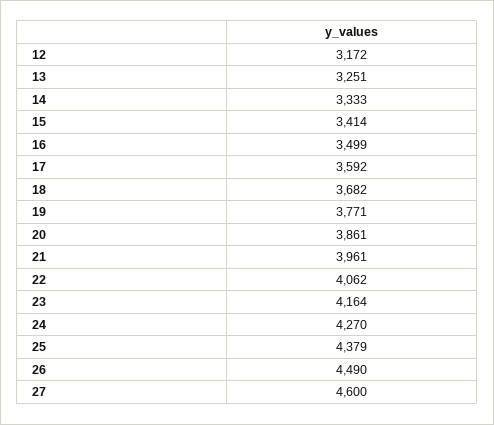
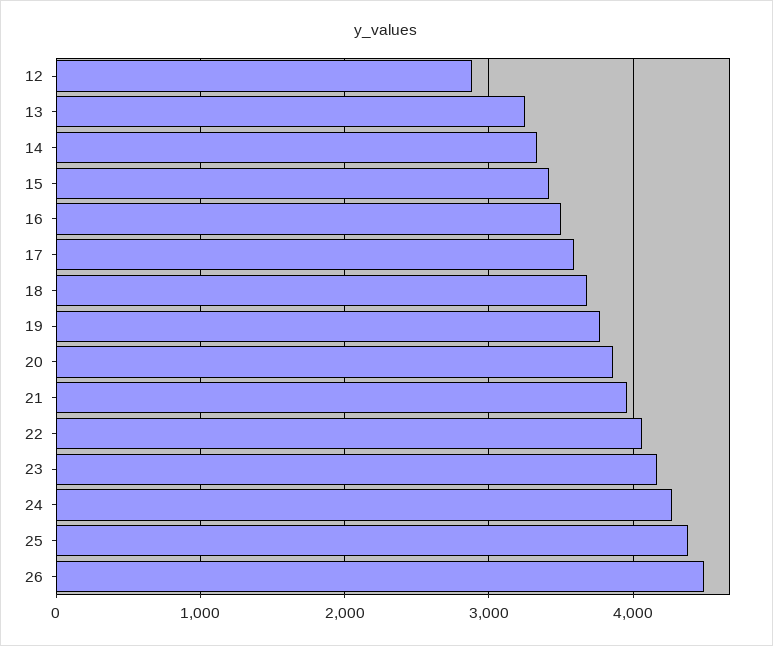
  {
-   "12": 3172,
+   "12": 2900,
    "13": 3251,
    "14": 3333,
    "15": 3414,
    "16": 3499,
    "17": 3592,
    "18": 3682,
    "19": 3771,
    "20": 3861,
    "21": 3961,
    "22": 4062,
    "23": 4164,
    "24": 4270,
    "25": 4379,
-   "26": 4490,
+   "26": 4490
-   "27": 4600
  }

